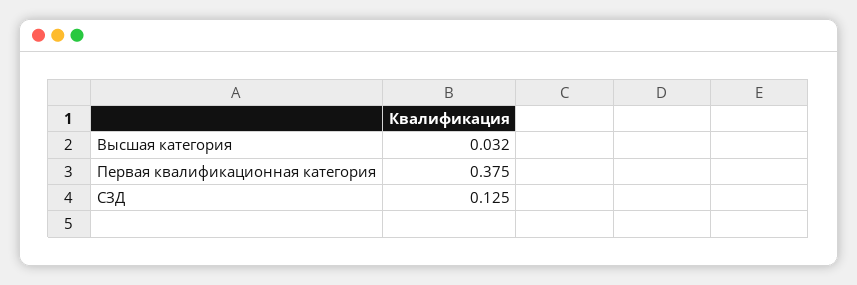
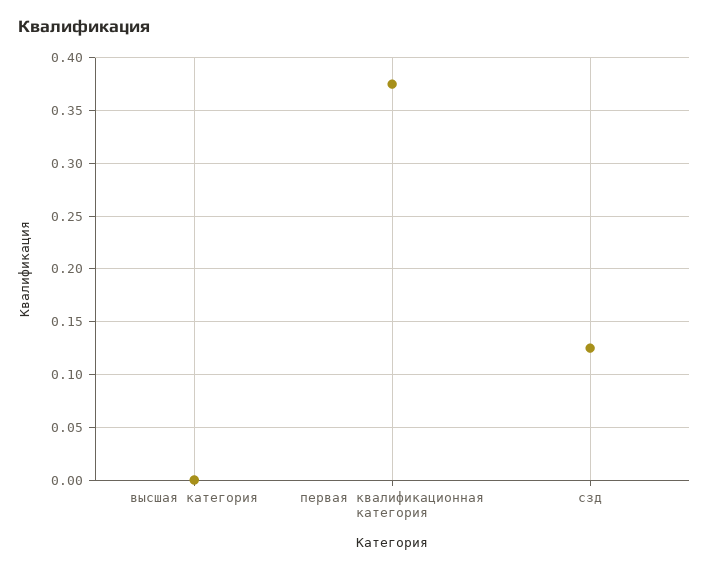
  {
-   "Высшая категория": 0.032,
+   "Высшая категория": 0,
    "Первая квалификационная категория": 0.375,
    "СЗД": 0.125
  }

